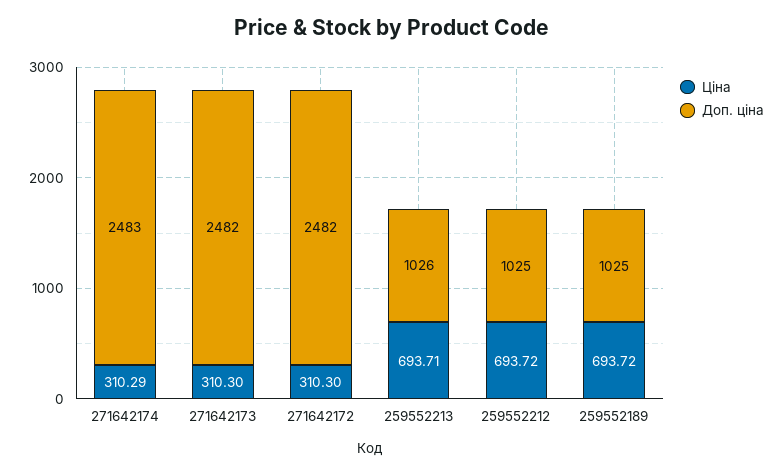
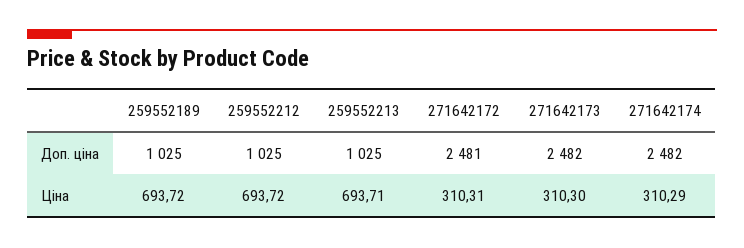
  {
    "Ціна": {
      "271642174": 310.29,
      "271642173": 310.3,
-     "271642172": 310.3,
+     "271642172": 310.31,
      "259552213": 693.71,
      "259552212": 693.72,
      "259552189": 693.72
    },
    "Доп. ціна": {
-     "271642174": 2483,
+     "271642174": 2482,
      "271642173": 2482,
-     "271642172": 2482,
+     "271642172": 2481,
-     "259552213": 1026,
+     "259552213": 1025,
      "259552212": 1025,
      "259552189": 1025
    }
  }

